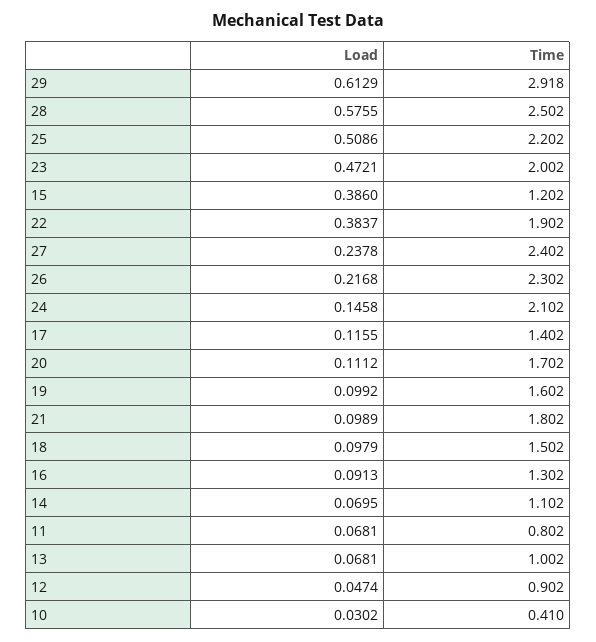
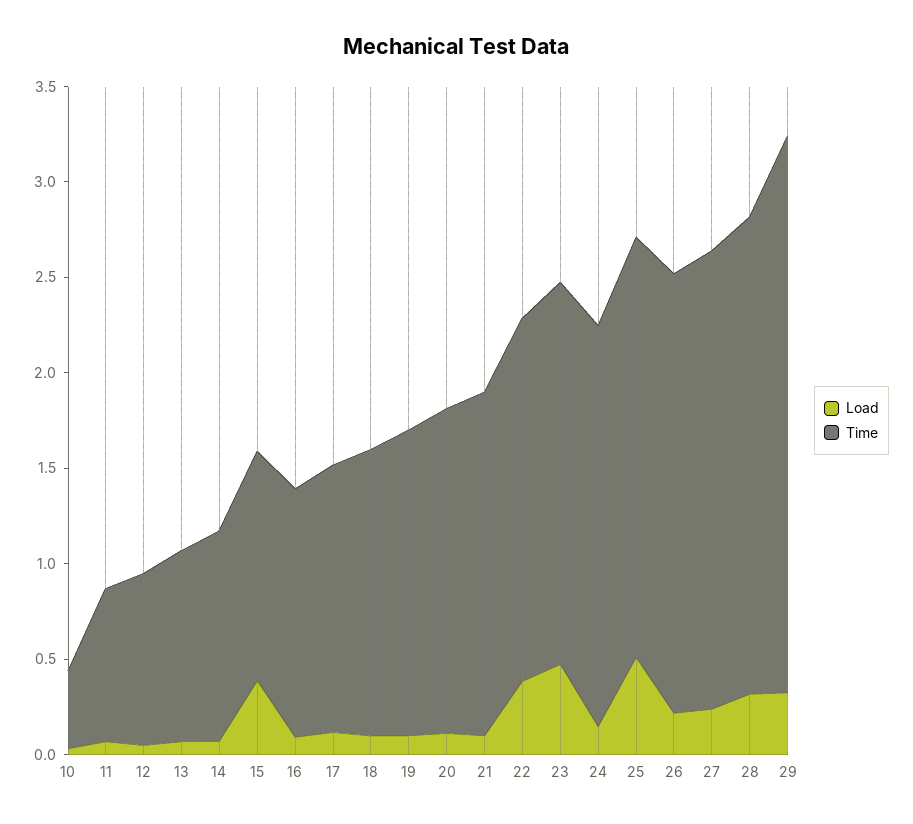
  {
    "Load": {
-     "29": 0.6129,
+     "29": 0.3,
-     "28": 0.5755,
+     "28": 0.3,
      "25": 0.5086,
      "23": 0.4721,
      "15": 0.386,
      "22": 0.3837,
      "27": 0.2378,
      "26": 0.2168,
      "24": 0.1458,
      "17": 0.1155,
      "20": 0.1112,
      "19": 0.0992,
      "21": 0.0989,
      "18": 0.0979,
      "16": 0.0913,
      "14": 0.0695,
      "11": 0.0681,
      "13": 0.0681,
      "12": 0.0474,
      "10": 0.0302
    },
    "Time": {
      "29": 2.918,
      "28": 2.502,
      "25": 2.202,
      "23": 2.002,
      "15": 1.202,
      "22": 1.902,
      "27": 2.402,
      "26": 2.302,
      "24": 2.102,
      "17": 1.402,
      "20": 1.702,
      "19": 1.602,
      "21": 1.802,
      "18": 1.502,
      "16": 1.302,
      "14": 1.102,
      "11": 0.802,
      "13": 1.002,
      "12": 0.902,
      "10": 0.41
    }
  }

